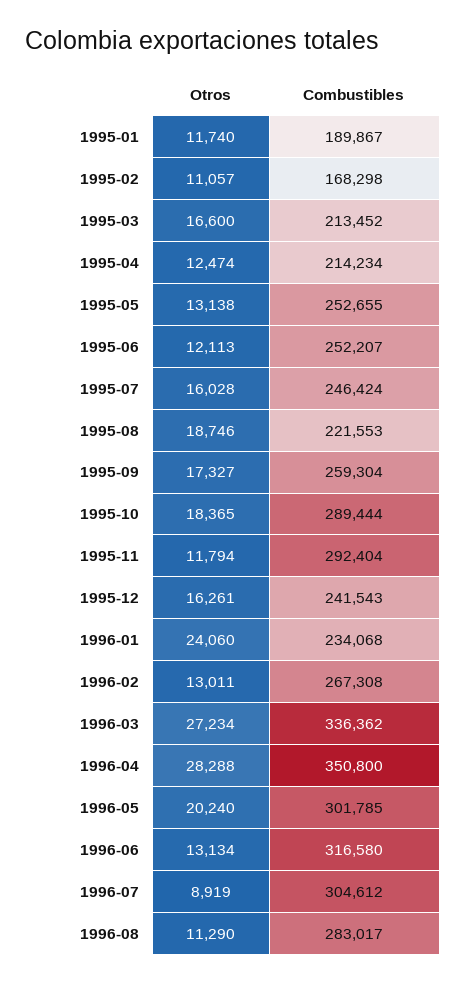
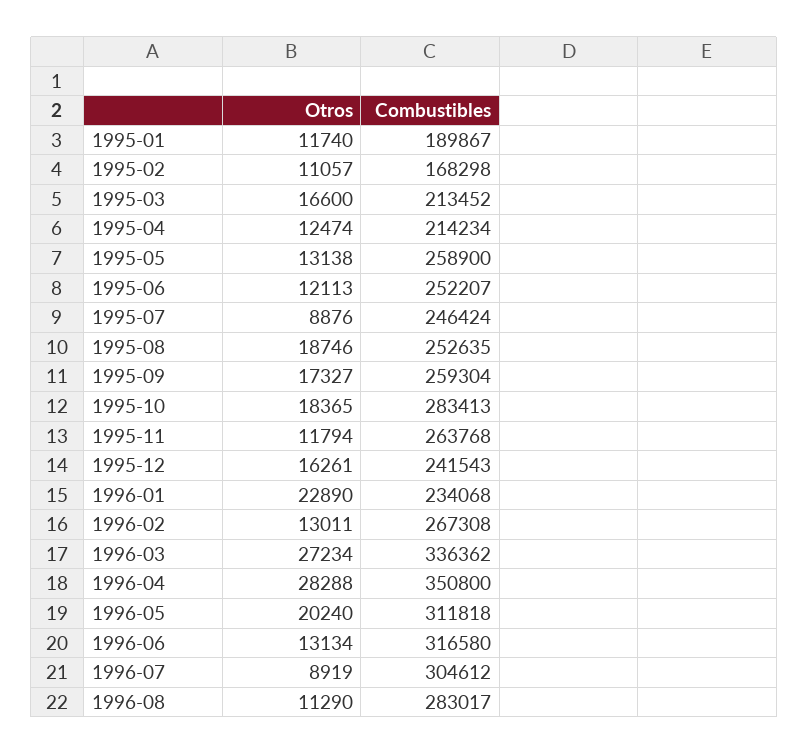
  {
    "Otros": {
      "1995-01": 11740,
      "1995-02": 11057,
      "1995-03": 16600,
      "1995-04": 12474,
      "1995-05": 13138,
      "1995-06": 12113,
-     "1995-07": 16028,
+     "1995-07": 8876,
      "1995-08": 18746,
      "1995-09": 17327,
      "1995-10": 18365,
      "1995-11": 11794,
      "1995-12": 16261,
-     "1996-01": 24060,
+     "1996-01": 22890,
      "1996-02": 13011,
      "1996-03": 27234,
      "1996-04": 28288,
      "1996-05": 20240,
      "1996-06": 13134,
      "1996-07": 8919,
      "1996-08": 11290
    },
    "Combustibles": {
      "1995-01": 189867,
      "1995-02": 168298,
      "1995-03": 213452,
      "1995-04": 214234,
-     "1995-05": 252655,
+     "1995-05": 258900,
      "1995-06": 252207,
      "1995-07": 246424,
-     "1995-08": 221553,
+     "1995-08": 252635,
      "1995-09": 259304,
-     "1995-10": 289444,
+     "1995-10": 283413,
-     "1995-11": 292404,
+     "1995-11": 263768,
      "1995-12": 241543,
      "1996-01": 234068,
      "1996-02": 267308,
      "1996-03": 336362,
      "1996-04": 350800,
-     "1996-05": 301785,
+     "1996-05": 311818,
      "1996-06": 316580,
      "1996-07": 304612,
      "1996-08": 283017
    }
  }

